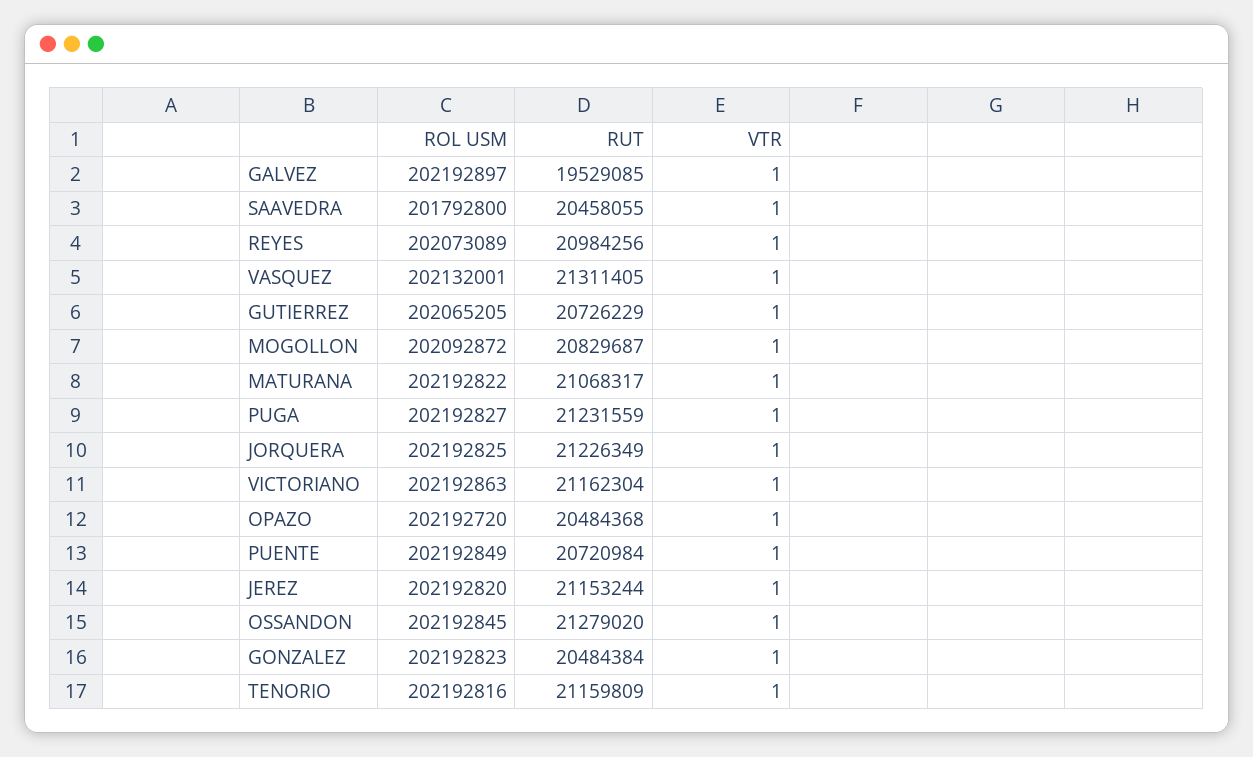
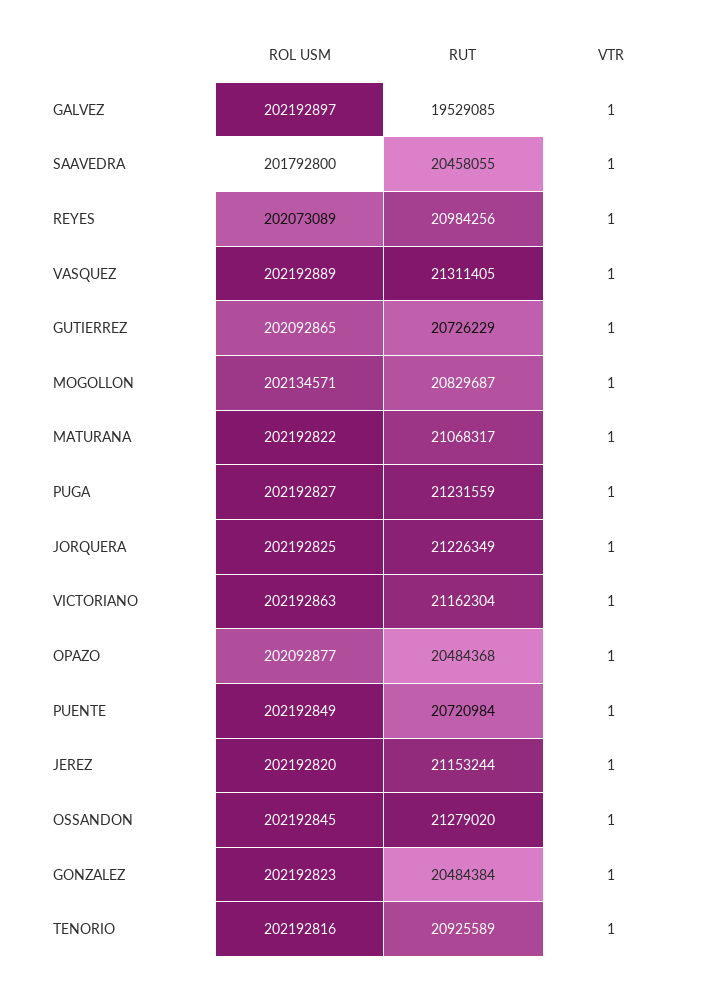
  {
    "ROL USM": {
      "GALVEZ": 202192897,
      "SAAVEDRA": 201792800,
      "REYES": 202073089,
-     "VASQUEZ": 202132001,
+     "VASQUEZ": 202192889,
-     "GUTIERREZ": 202065205,
+     "GUTIERREZ": 202092865,
-     "MOGOLLON": 202092872,
+     "MOGOLLON": 202134571,
      "MATURANA": 202192822,
      "PUGA": 202192827,
      "JORQUERA": 202192825,
      "VICTORIANO": 202192863,
-     "OPAZO": 202192720,
+     "OPAZO": 202092877,
      "PUENTE": 202192849,
      "JEREZ": 202192820,
      "OSSANDON": 202192845,
      "GONZALEZ": 202192823,
      "TENORIO": 202192816
    },
    "RUT": {
      "GALVEZ": 19529085,
      "SAAVEDRA": 20458055,
      "REYES": 20984256,
      "VASQUEZ": 21311405,
      "GUTIERREZ": 20726229,
      "MOGOLLON": 20829687,
      "MATURANA": 21068317,
      "PUGA": 21231559,
      "JORQUERA": 21226349,
      "VICTORIANO": 21162304,
      "OPAZO": 20484368,
      "PUENTE": 20720984,
      "JEREZ": 21153244,
      "OSSANDON": 21279020,
      "GONZALEZ": 20484384,
-     "TENORIO": 21159809
+     "TENORIO": 20925589
    },
    "VTR": {
      "GALVEZ": 1,
      "SAAVEDRA": 1,
      "REYES": 1,
      "VASQUEZ": 1,
      "GUTIERREZ": 1,
      "MOGOLLON": 1,
      "MATURANA": 1,
      "PUGA": 1,
      "JORQUERA": 1,
      "VICTORIANO": 1,
      "OPAZO": 1,
      "PUENTE": 1,
      "JEREZ": 1,
      "OSSANDON": 1,
      "GONZALEZ": 1,
      "TENORIO": 1
    }
  }

